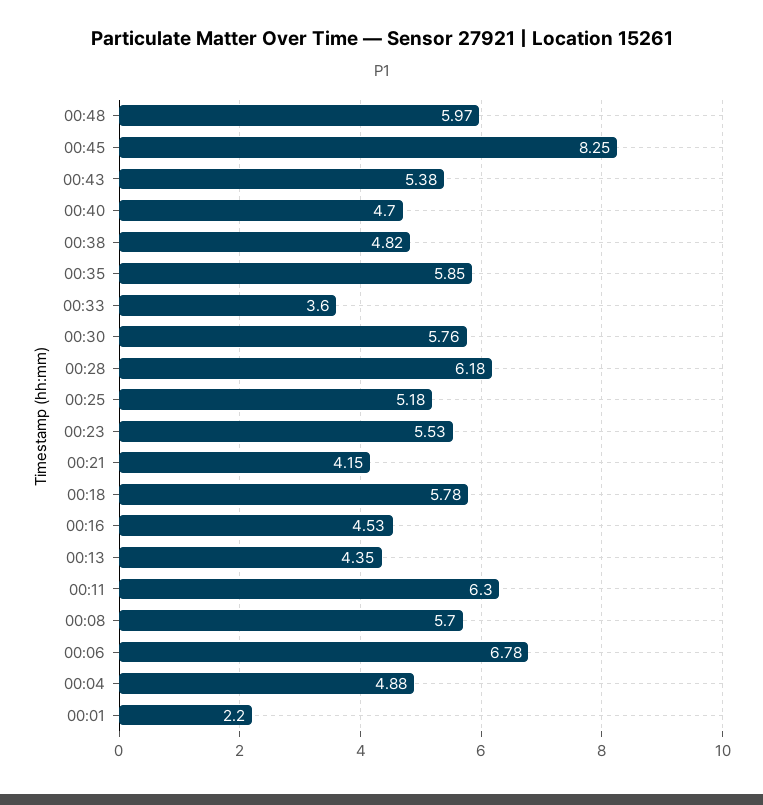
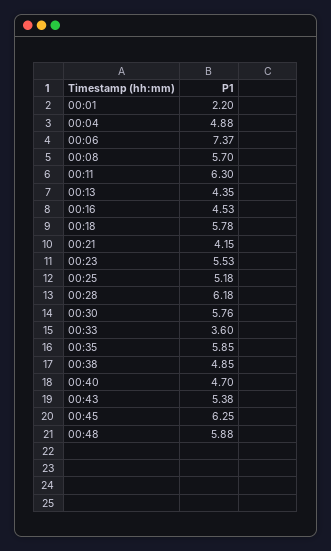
  {
-   "00:48": 5.97,
+   "00:48": 5.88,
-   "00:45": 8.25,
+   "00:45": 6.25,
    "00:43": 5.38,
    "00:40": 4.7,
-   "00:38": 4.82,
+   "00:38": 4.85,
    "00:35": 5.85,
    "00:33": 3.6,
    "00:30": 5.76,
    "00:28": 6.18,
    "00:25": 5.18,
    "00:23": 5.53,
    "00:21": 4.15,
    "00:18": 5.78,
    "00:16": 4.53,
    "00:13": 4.35,
    "00:11": 6.3,
    "00:08": 5.7,
-   "00:06": 6.78,
+   "00:06": 7.37,
    "00:04": 4.88,
    "00:01": 2.2
  }

